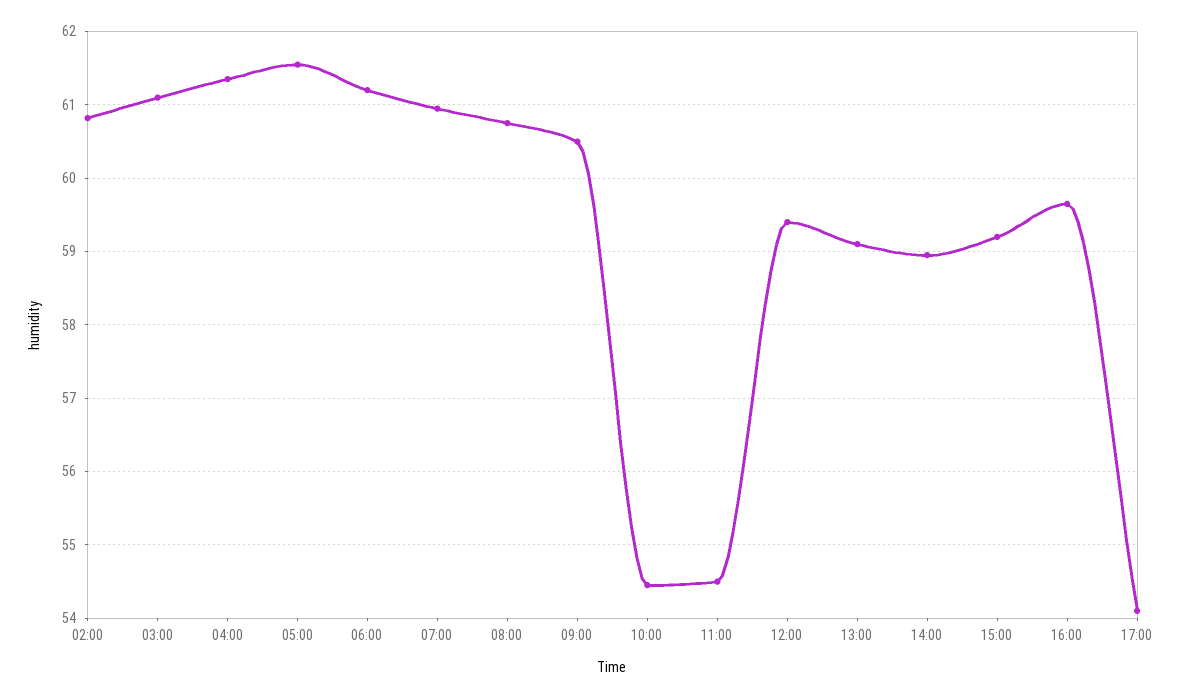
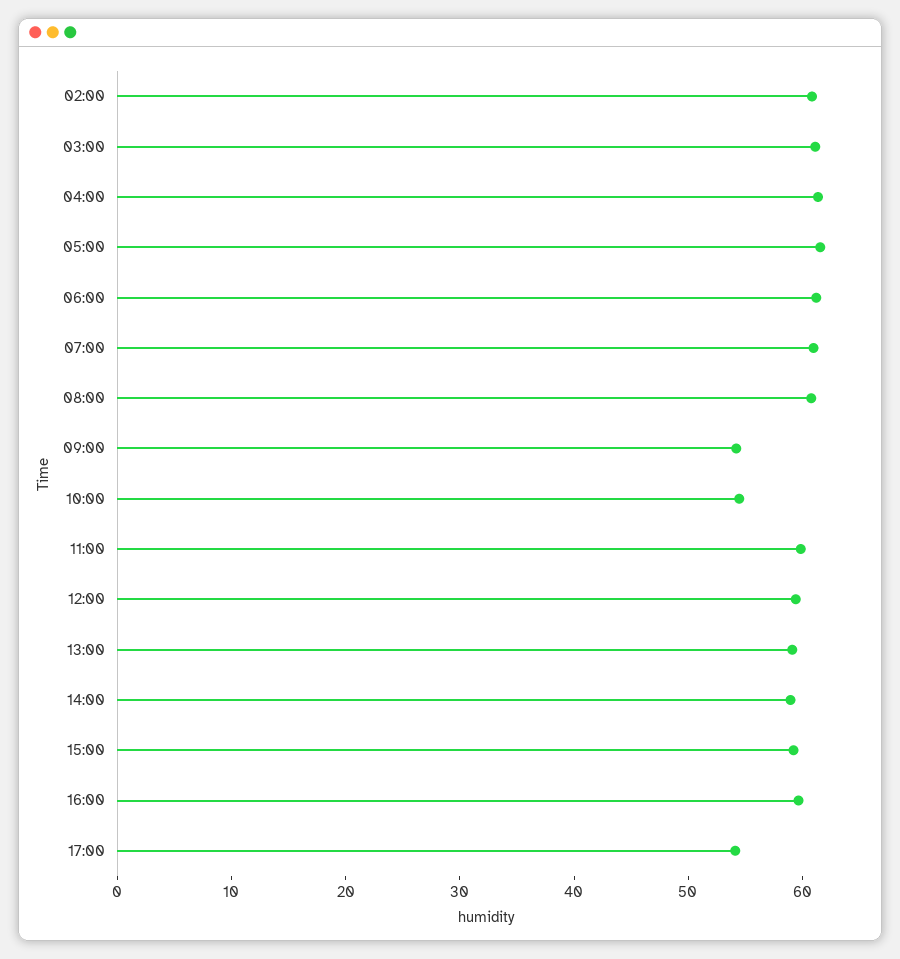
  {
    "02:00": 60.8,
    "03:00": 61.1,
    "04:00": 61.4,
    "05:00": 61.6,
    "06:00": 61.2,
    "07:00": 61,
    "08:00": 60.8,
-   "09:00": 60.5,
+   "09:00": 54,
    "10:00": 54.5,
-   "11:00": 54.5,
+   "11:00": 60,
    "12:00": 59.4,
    "13:00": 59.1,
    "14:00": 59,
    "15:00": 59.2,
    "16:00": 59.7,
    "17:00": 54.1
  }

